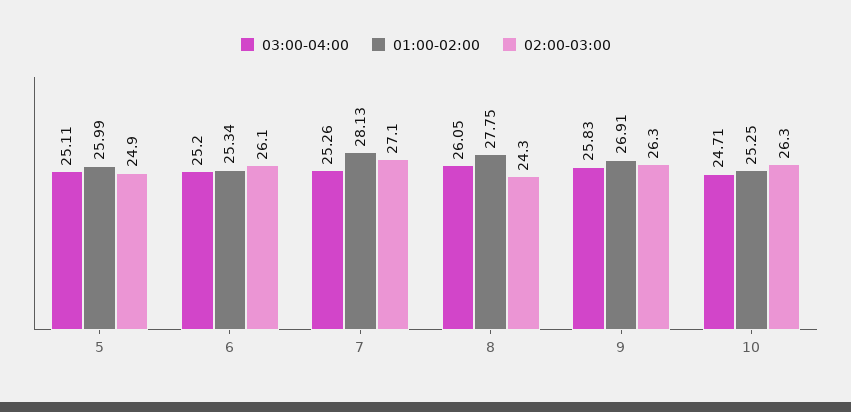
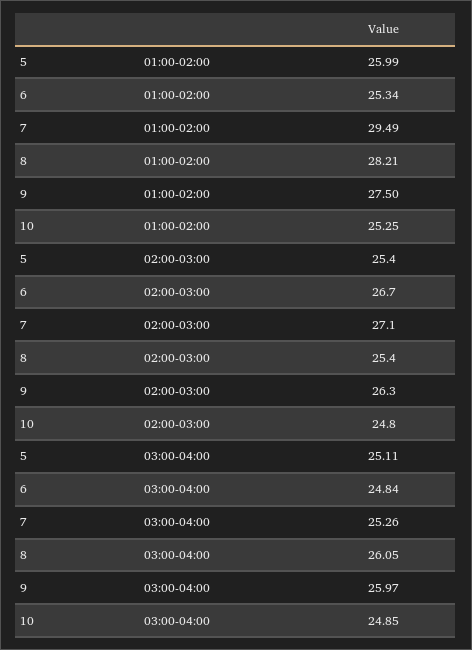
  {
    "03:00-04:00": {
      "5": 25.11,
-     "6": 25.2,
+     "6": 24.84,
      "7": 25.26,
      "8": 26.05,
-     "9": 25.83,
+     "9": 25.97,
-     "10": 24.71
+     "10": 24.85
    },
    "01:00-02:00": {
      "5": 25.99,
      "6": 25.34,
-     "7": 28.13,
+     "7": 29.49,
-     "8": 27.75,
+     "8": 28.21,
-     "9": 26.91,
+     "9": 27.5,
      "10": 25.25
    },
    "02:00-03:00": {
-     "5": 24.9,
+     "5": 25.4,
-     "6": 26.1,
+     "6": 26.7,
      "7": 27.1,
-     "8": 24.3,
+     "8": 25.4,
      "9": 26.3,
-     "10": 26.3
+     "10": 24.8
    }
  }

